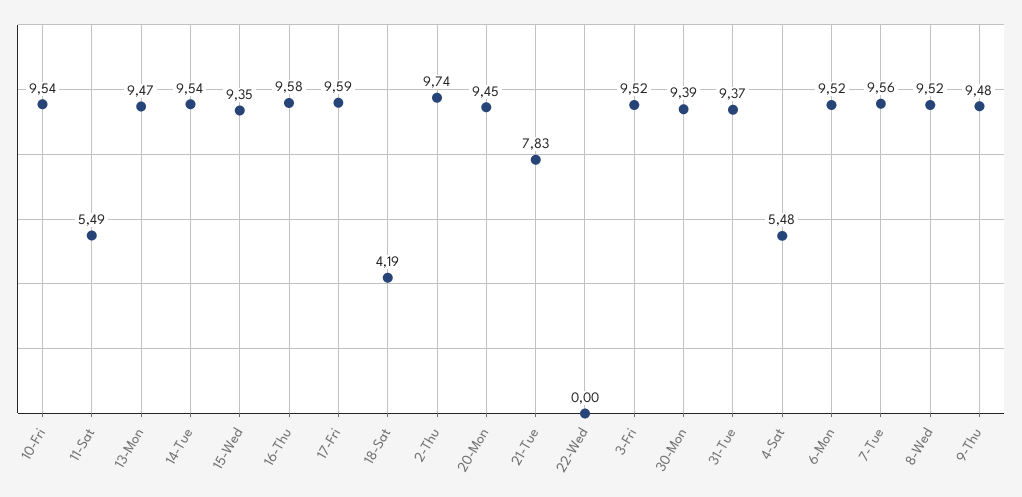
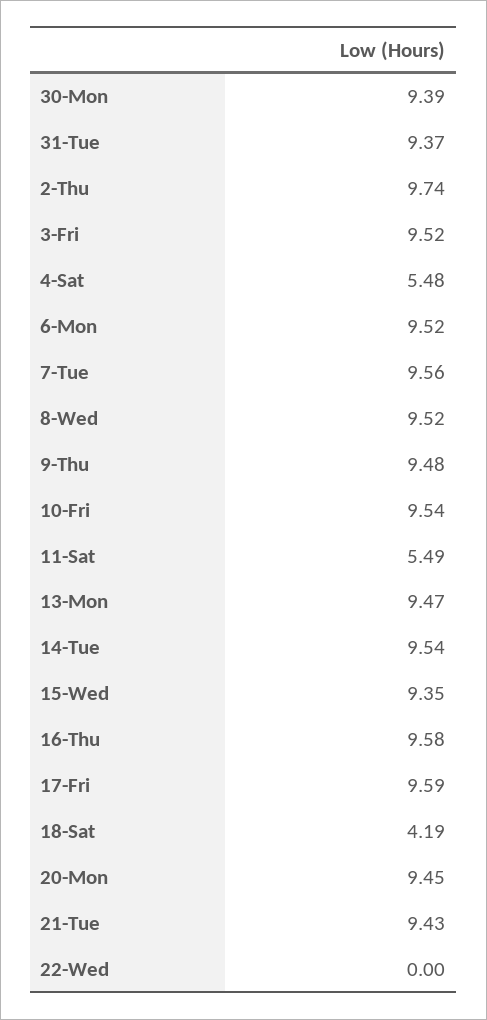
  {
    "10-Fri": 9.54,
    "11-Sat": 5.49,
    "13-Mon": 9.47,
    "14-Tue": 9.54,
    "15-Wed": 9.35,
    "16-Thu": 9.58,
    "17-Fri": 9.59,
    "18-Sat": 4.19,
    "2-Thu": 9.74,
    "20-Mon": 9.45,
-   "21-Tue": 7.83,
+   "21-Tue": 9.43,
    "22-Wed": 0,
    "3-Fri": 9.52,
    "30-Mon": 9.39,
    "31-Tue": 9.37,
    "4-Sat": 5.48,
    "6-Mon": 9.52,
    "7-Tue": 9.56,
    "8-Wed": 9.52,
    "9-Thu": 9.48
  }

